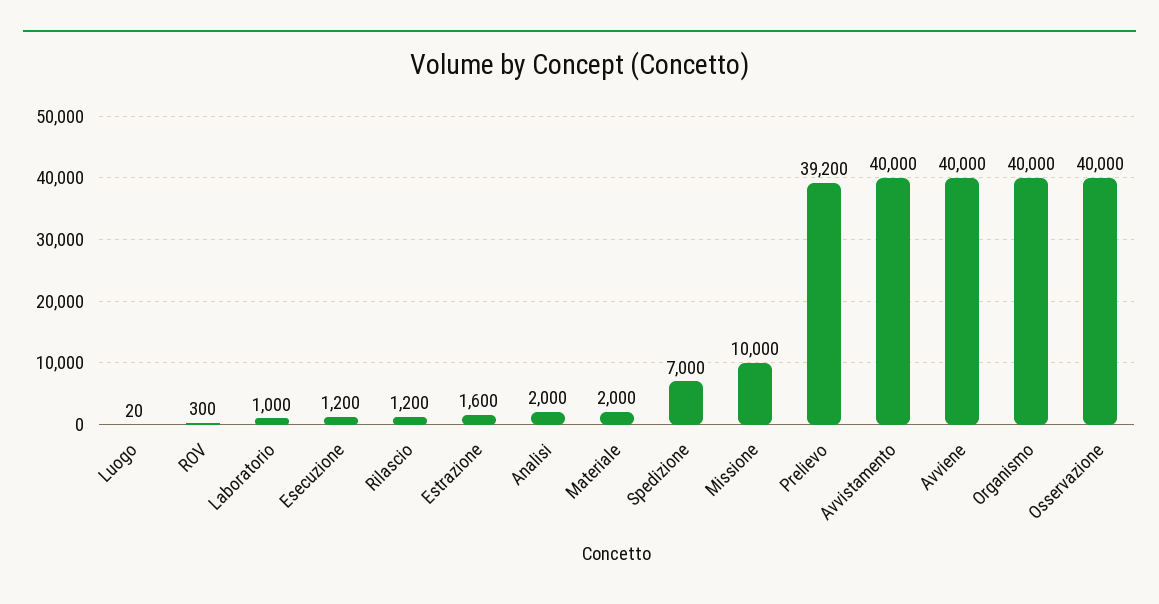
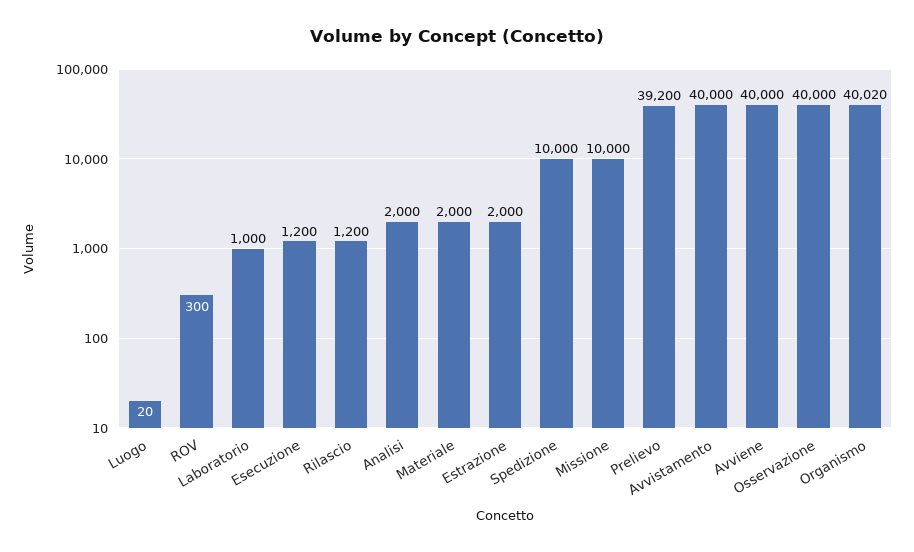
  {
    "Luogo": 20,
    "ROV": 300,
    "Laboratorio": 1000,
    "Esecuzione": 1200,
    "Rilascio": 1200,
-   "Estrazione": 1600,
+   "Estrazione": 2000,
    "Analisi": 2000,
    "Materiale": 2000,
-   "Spedizione": 7000,
+   "Spedizione": 10000,
    "Missione": 10000,
    "Prelievo": 39200,
    "Avvistamento": 40000,
    "Avviene": 40000,
-   "Organismo": 40000,
+   "Organismo": 40020,
    "Osservazione": 40000
  }

